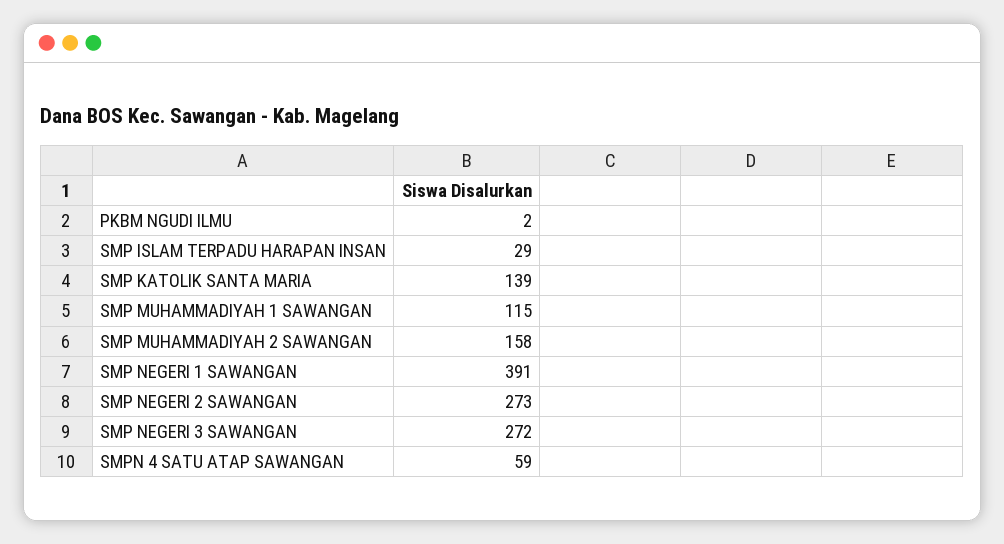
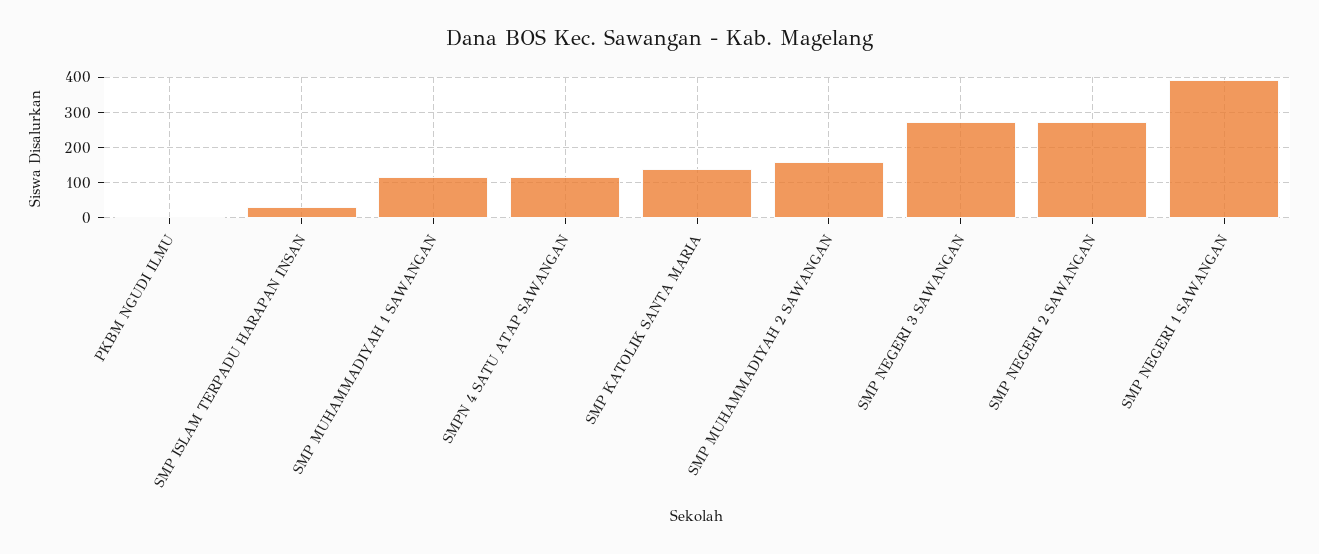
  {
    "PKBM NGUDI ILMU": 2,
    "SMP ISLAM TERPADU HARAPAN INSAN": 29,
    "SMP KATOLIK SANTA MARIA": 139,
    "SMP MUHAMMADIYAH 1 SAWANGAN": 115,
    "SMP MUHAMMADIYAH 2 SAWANGAN": 158,
    "SMP NEGERI 1 SAWANGAN": 391,
    "SMP NEGERI 2 SAWANGAN": 273,
    "SMP NEGERI 3 SAWANGAN": 272,
-   "SMPN 4 SATU ATAP SAWANGAN": 59
+   "SMPN 4 SATU ATAP SAWANGAN": 120
  }

